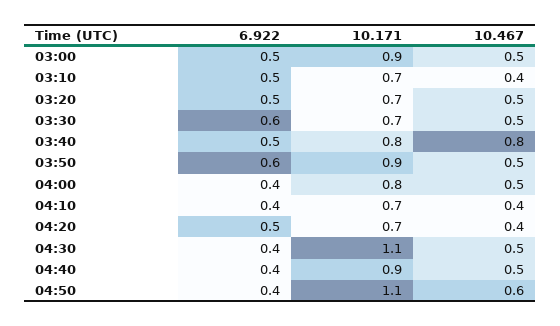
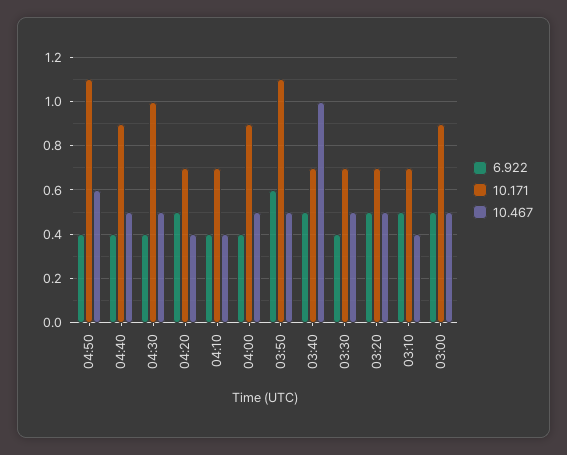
  {
    "6.922": {
      "03:00": 0.5,
      "03:10": 0.5,
      "03:20": 0.5,
-     "03:30": 0.6,
+     "03:30": 0.4,
      "03:40": 0.5,
      "03:50": 0.6,
      "04:00": 0.4,
      "04:10": 0.4,
      "04:20": 0.5,
      "04:30": 0.4,
      "04:40": 0.4,
      "04:50": 0.4
    },
    "10.171": {
      "03:00": 0.9,
      "03:10": 0.7,
      "03:20": 0.7,
      "03:30": 0.7,
-     "03:40": 0.8,
+     "03:40": 0.7,
-     "03:50": 0.9,
+     "03:50": 1.1,
-     "04:00": 0.8,
+     "04:00": 0.9,
      "04:10": 0.7,
      "04:20": 0.7,
-     "04:30": 1.1,
+     "04:30": 1,
      "04:40": 0.9,
      "04:50": 1.1
    },
    "10.467": {
      "03:00": 0.5,
      "03:10": 0.4,
      "03:20": 0.5,
      "03:30": 0.5,
-     "03:40": 0.8,
+     "03:40": 1,
      "03:50": 0.5,
      "04:00": 0.5,
      "04:10": 0.4,
      "04:20": 0.4,
      "04:30": 0.5,
      "04:40": 0.5,
      "04:50": 0.6
    }
  }

